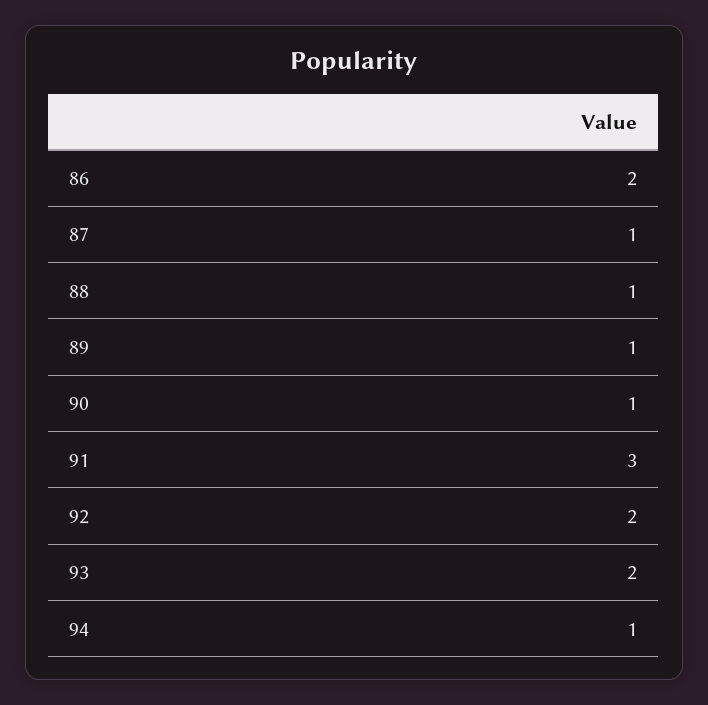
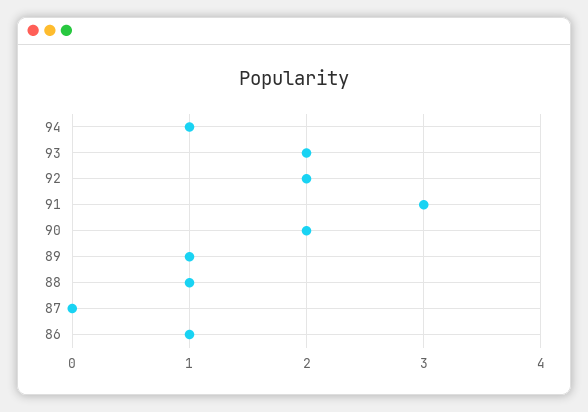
  {
-   "86": 2,
+   "86": 1,
-   "87": 1,
+   "87": 0,
    "88": 1,
    "89": 1,
-   "90": 1,
+   "90": 2,
    "91": 3,
    "92": 2,
    "93": 2,
    "94": 1
  }

